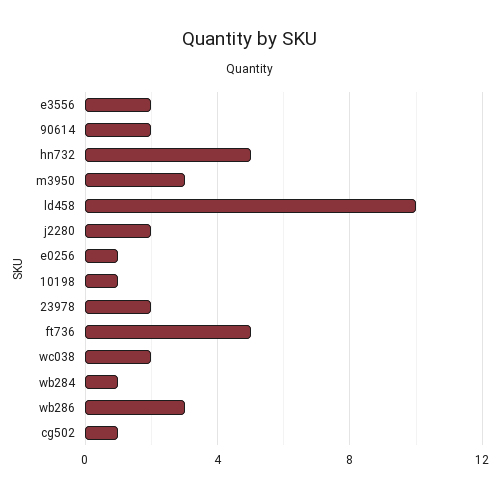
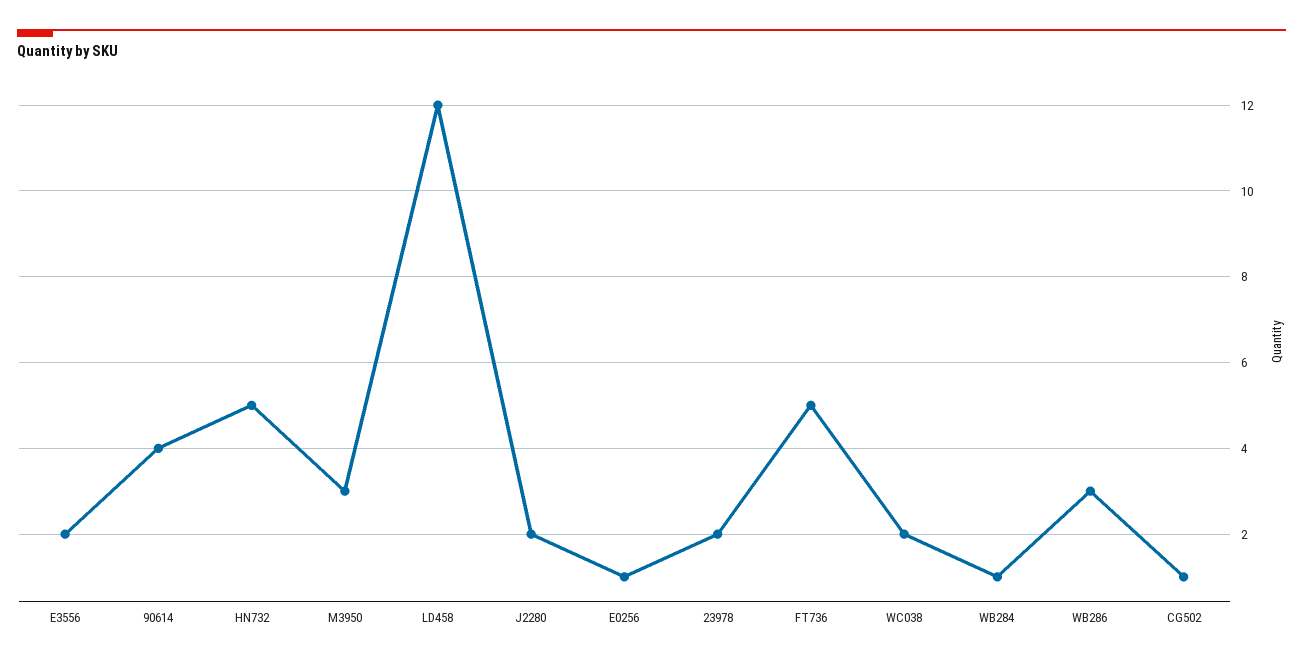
  {
    "e3556": 2,
-   "90614": 2,
+   "90614": 4,
    "hn732": 5,
    "m3950": 3,
-   "ld458": 10,
+   "ld458": 12,
    "j2280": 2,
    "e0256": 1,
-   "10198": 1,
    "23978": 2,
    "ft736": 5,
    "wc038": 2,
    "wb284": 1,
    "wb286": 3,
    "cg502": 1
  }

